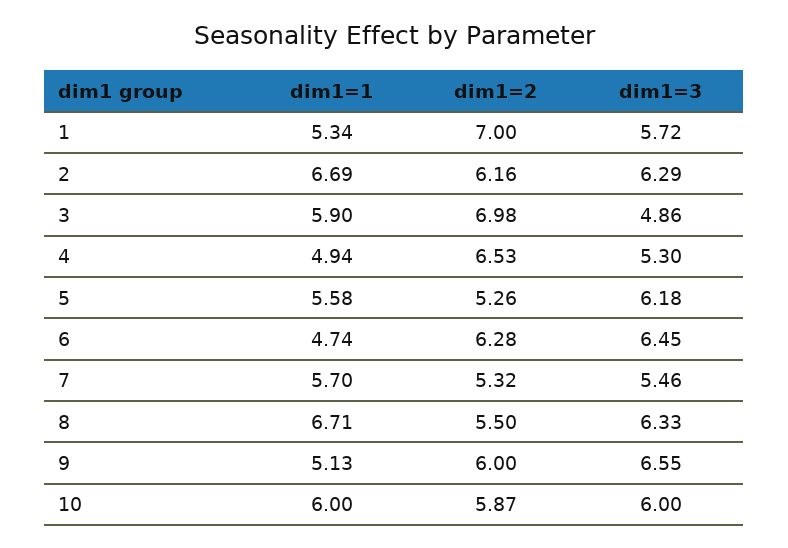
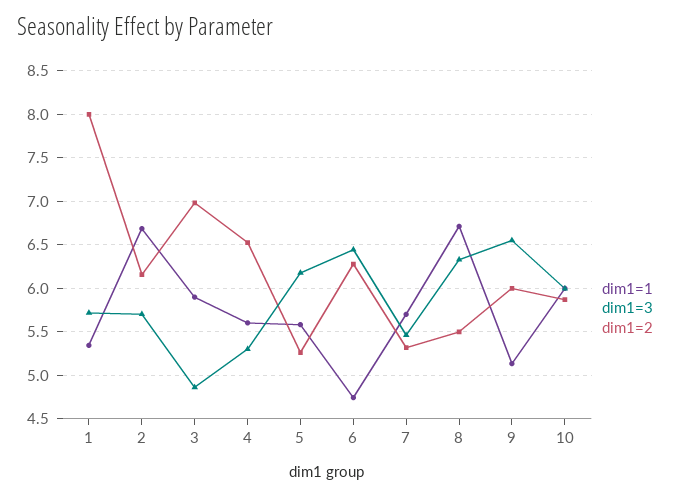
  {
    "dim1=1": {
      "1": 5.34,
      "2": 6.69,
      "3": 5.9,
-     "4": 4.94,
+     "4": 5.6,
      "5": 5.58,
      "6": 4.74,
      "7": 5.7,
      "8": 6.71,
      "9": 5.13,
      "10": 6
    },
    "dim1=2": {
-     "1": 7,
+     "1": 8,
      "2": 6.16,
      "3": 6.98,
      "4": 6.53,
      "5": 5.26,
      "6": 6.28,
      "7": 5.32,
      "8": 5.5,
      "9": 6,
      "10": 5.87
    },
    "dim1=3": {
      "1": 5.72,
-     "2": 6.29,
+     "2": 5.7,
      "3": 4.86,
      "4": 5.3,
      "5": 6.18,
      "6": 6.45,
      "7": 5.46,
      "8": 6.33,
      "9": 6.55,
      "10": 6
    }
  }

